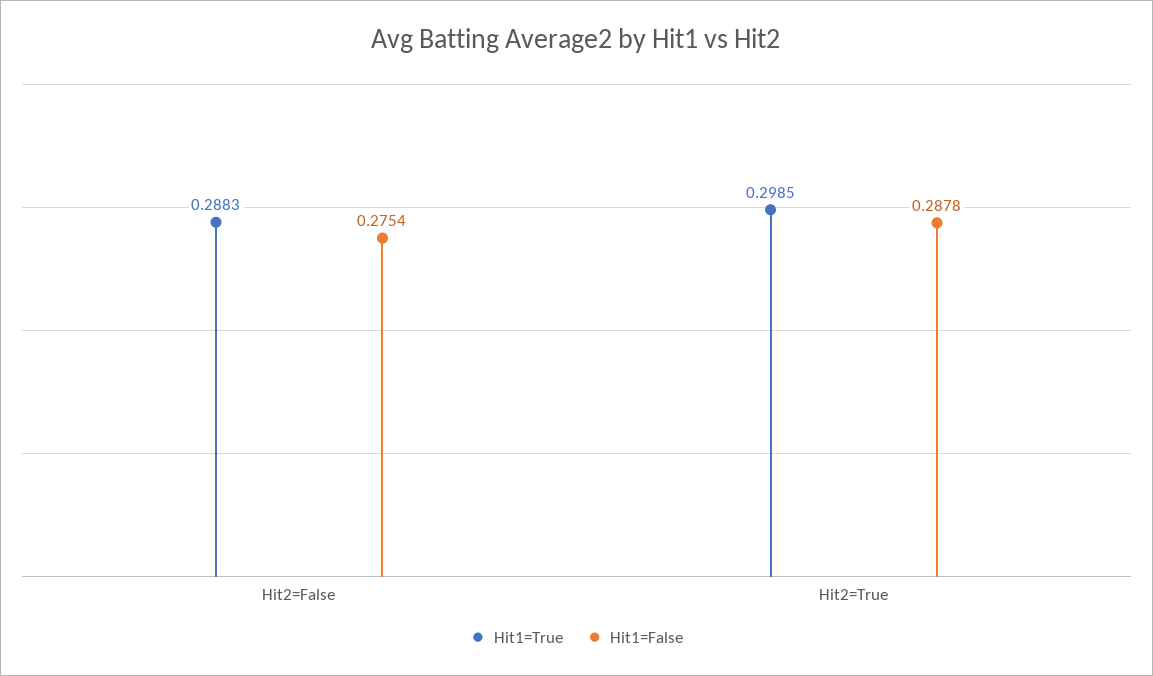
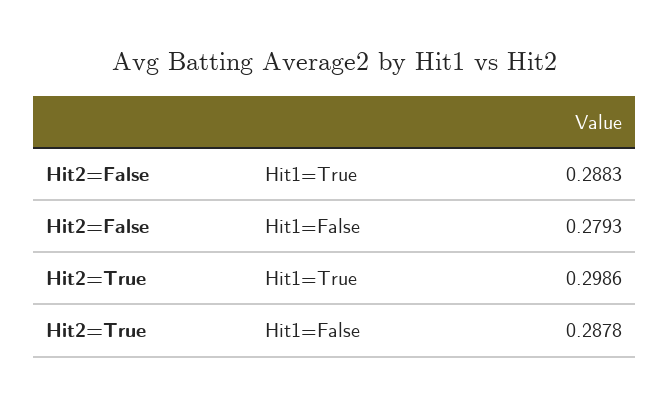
  {
    "Hit1=True": {
      "Hit2=False": 0.2883,
-     "Hit2=True": 0.2985
+     "Hit2=True": 0.2986
    },
    "Hit1=False": {
-     "Hit2=False": 0.2754,
+     "Hit2=False": 0.2793,
      "Hit2=True": 0.2878
    }
  }

